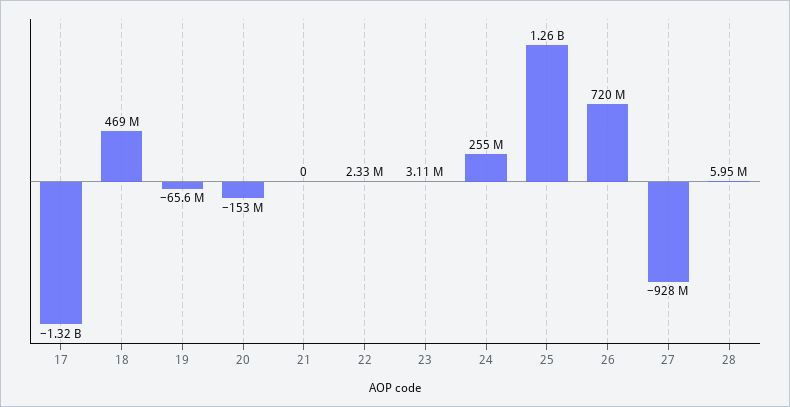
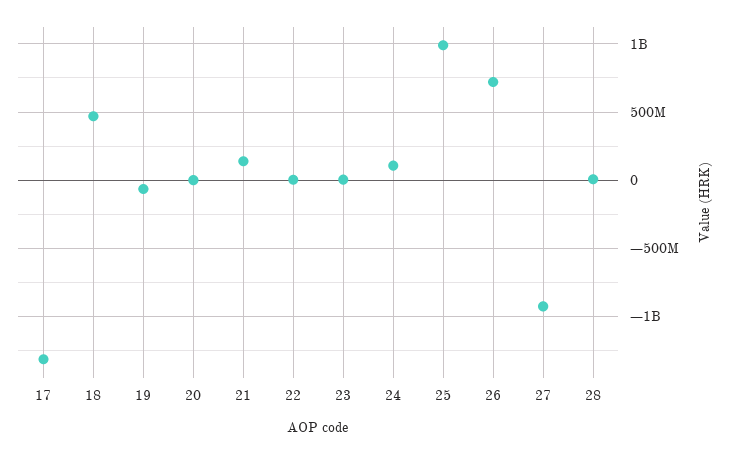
  {
    "17": -1320000000,
    "18": 469000000,
    "19": -65600000,
-   "20": -153000000,
+   "20": 0,
-   "21": 0,
+   "21": 150000000,
    "22": 2330000,
    "23": 3110000,
-   "24": 255000000,
+   "24": 100000000,
-   "25": 1260000000,
+   "25": 1000000000,
    "26": 720000000,
    "27": -928000000,
    "28": 5950000
  }

